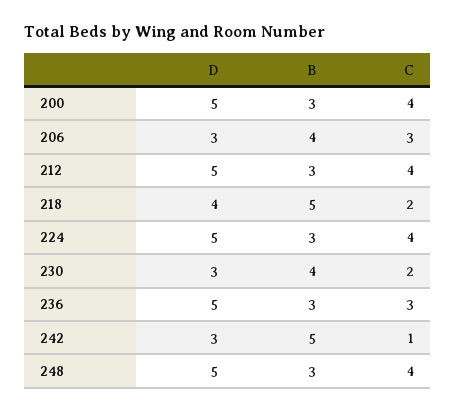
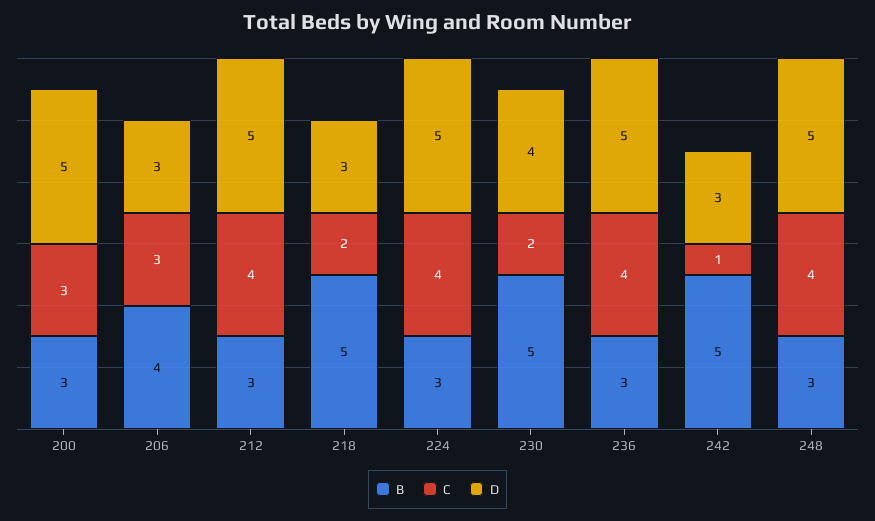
  {
    "D": {
      "200": 5,
      "206": 3,
      "212": 5,
-     "218": 4,
+     "218": 3,
      "224": 5,
-     "230": 3,
+     "230": 4,
      "236": 5,
      "242": 3,
      "248": 5
    },
    "B": {
      "200": 3,
      "206": 4,
      "212": 3,
      "218": 5,
      "224": 3,
-     "230": 4,
+     "230": 5,
      "236": 3,
      "242": 5,
      "248": 3
    },
    "C": {
-     "200": 4,
+     "200": 3,
      "206": 3,
      "212": 4,
      "218": 2,
      "224": 4,
      "230": 2,
-     "236": 3,
+     "236": 4,
      "242": 1,
      "248": 4
    }
  }

